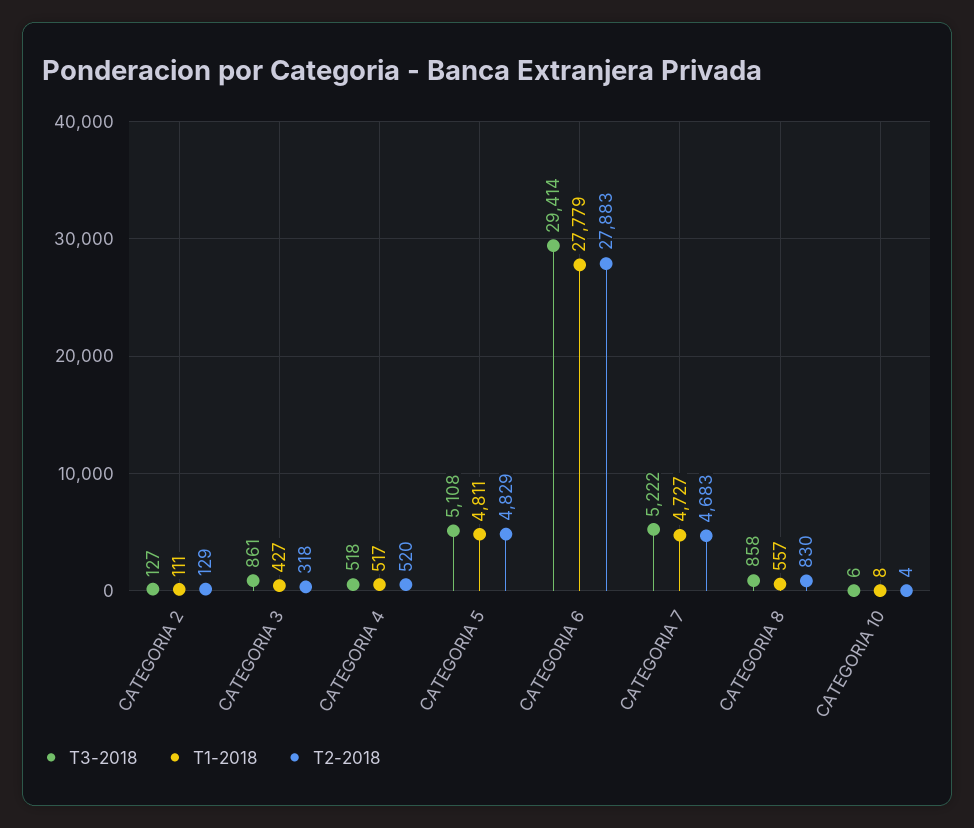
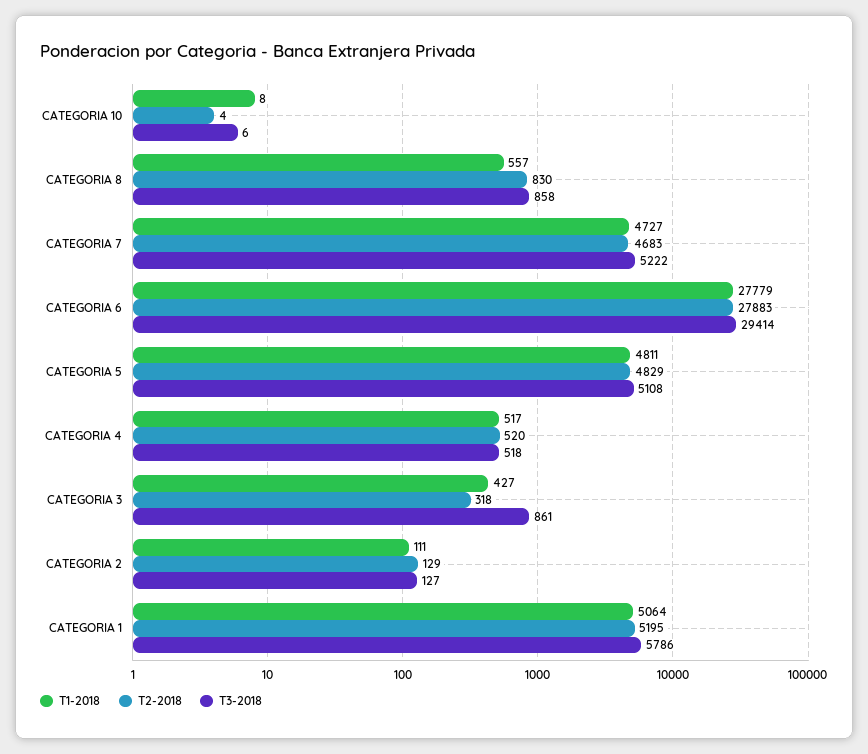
  {
    "T3-2018": {
      "CATEGORIA 2": 127,
      "CATEGORIA 3": 861,
      "CATEGORIA 4": 518,
      "CATEGORIA 5": 5108,
      "CATEGORIA 6": 29414,
      "CATEGORIA 7": 5222,
      "CATEGORIA 8": 858,
-     "CATEGORIA 10": 6
+     "CATEGORIA 10": 6,
+     "CATEGORIA 1": 5786
    },
    "T1-2018": {
      "CATEGORIA 2": 111,
      "CATEGORIA 3": 427,
      "CATEGORIA 4": 517,
      "CATEGORIA 5": 4811,
      "CATEGORIA 6": 27779,
      "CATEGORIA 7": 4727,
      "CATEGORIA 8": 557,
-     "CATEGORIA 10": 8
+     "CATEGORIA 10": 8,
+     "CATEGORIA 1": 5064
    },
    "T2-2018": {
      "CATEGORIA 2": 129,
      "CATEGORIA 3": 318,
      "CATEGORIA 4": 520,
      "CATEGORIA 5": 4829,
      "CATEGORIA 6": 27883,
      "CATEGORIA 7": 4683,
      "CATEGORIA 8": 830,
-     "CATEGORIA 10": 4
+     "CATEGORIA 10": 4,
+     "CATEGORIA 1": 5195
    }
  }

